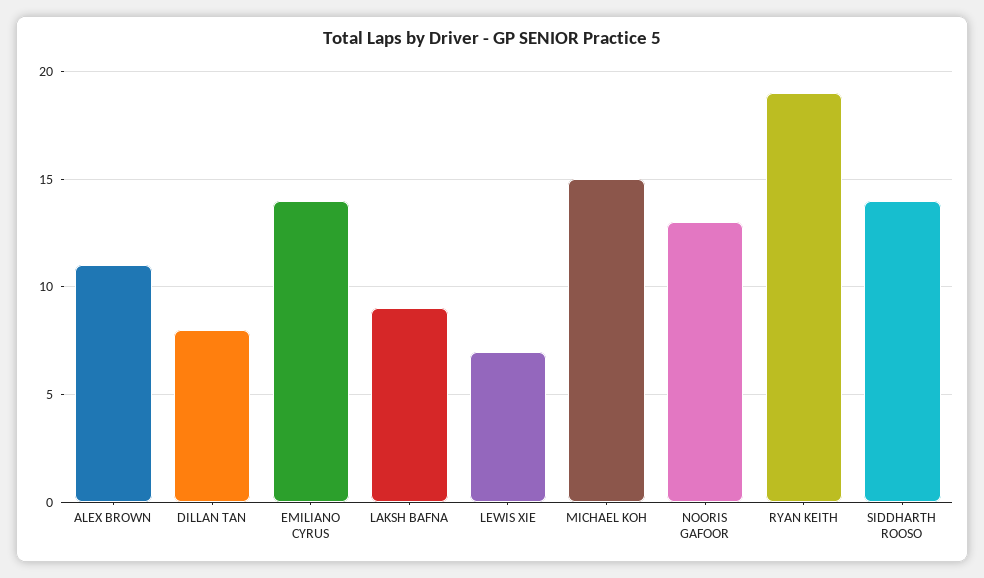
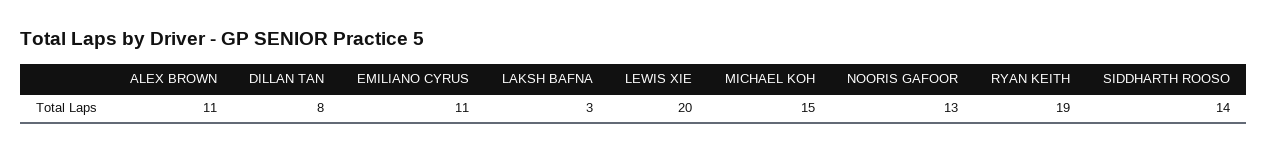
  {
    "ALEX BROWN": 11,
    "DILLAN TAN": 8,
-   "EMILIANO CYRUS": 14,
+   "EMILIANO CYRUS": 11,
-   "LAKSH BAFNA": 9,
+   "LAKSH BAFNA": 3,
-   "LEWIS XIE": 7,
+   "LEWIS XIE": 20,
    "MICHAEL KOH": 15,
    "NOORIS GAFOOR": 13,
    "RYAN KEITH": 19,
    "SIDDHARTH ROOSO": 14
  }

